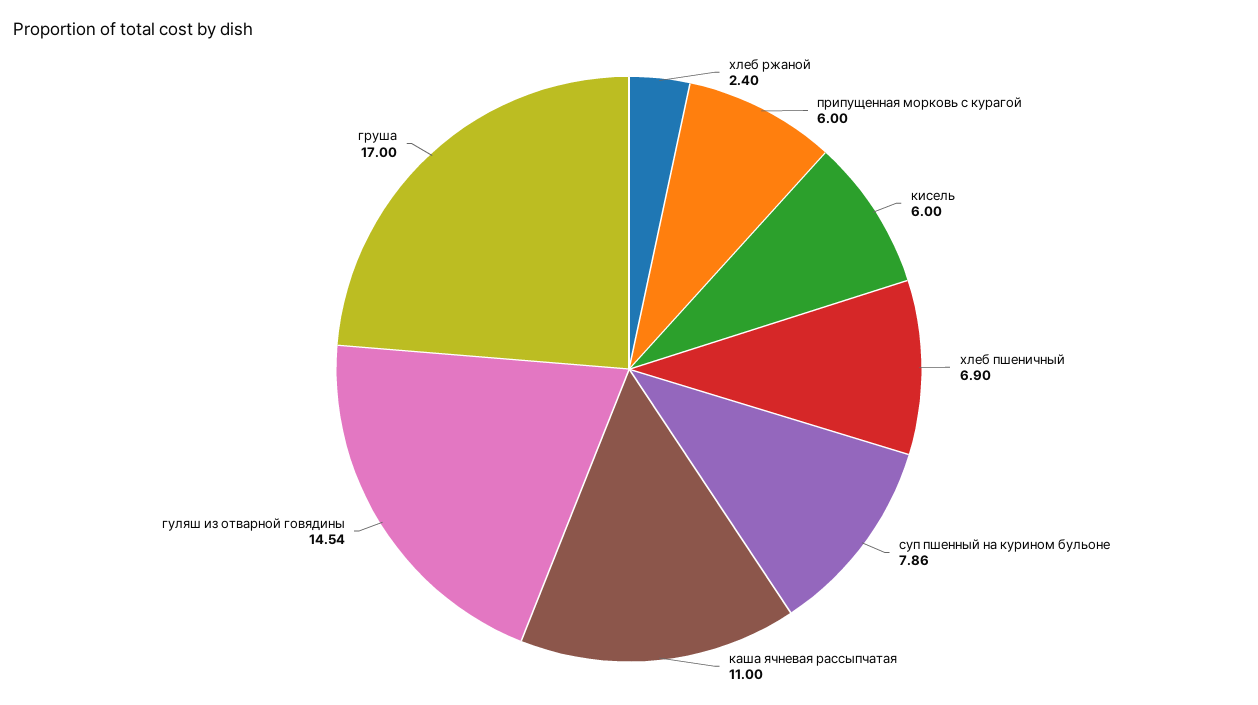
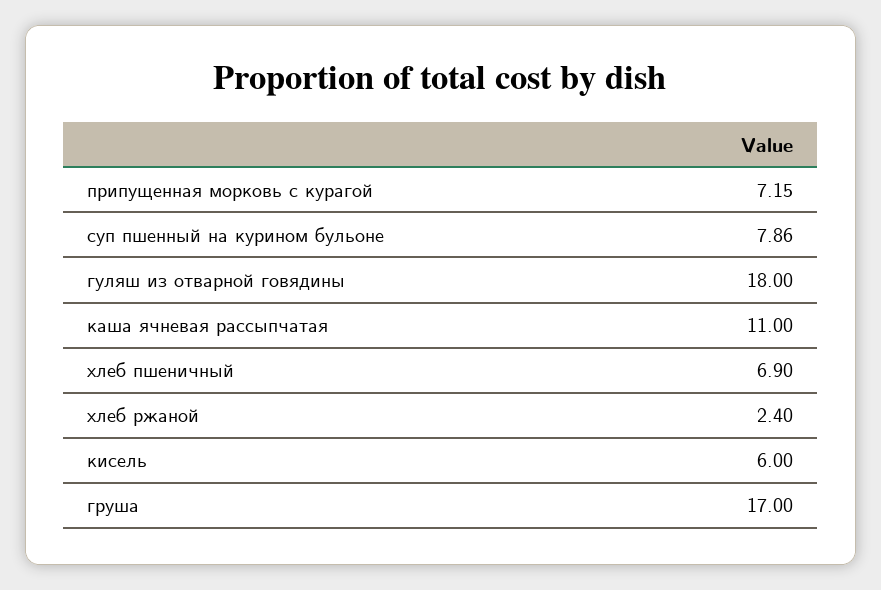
  {
    "хлеб ржаной": 2.4,
-   "припущенная морковь с курагой": 6,
+   "припущенная морковь с курагой": 7.15,
    "кисель": 6,
    "хлеб пшеничный": 6.9,
    "суп пшенный на курином бульоне": 7.86,
    "каша ячневая рассыпчатая": 11,
-   "гуляш из отварной говядины": 14.54,
+   "гуляш из отварной говядины": 18,
    "груша": 17
  }

